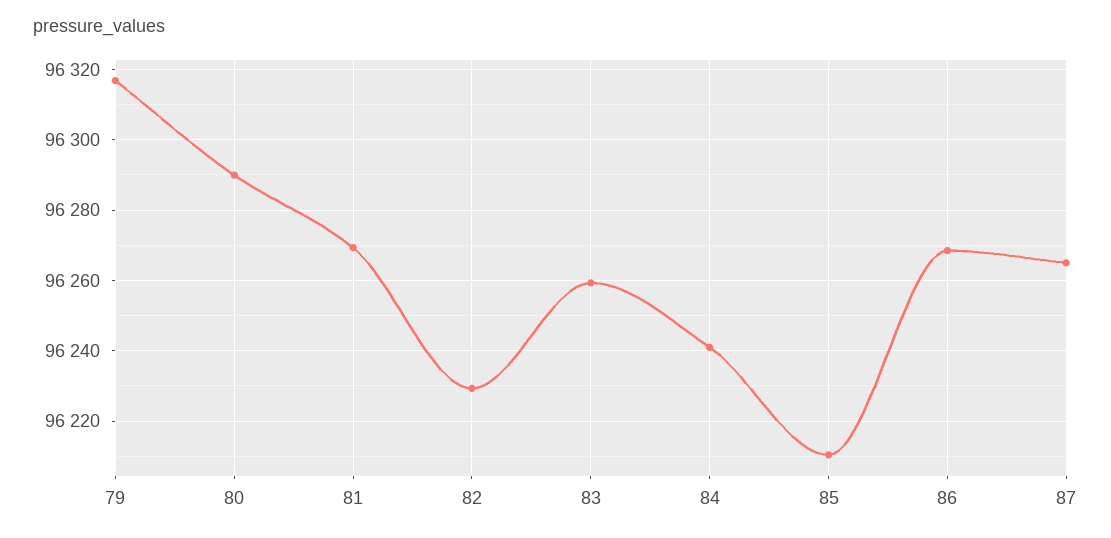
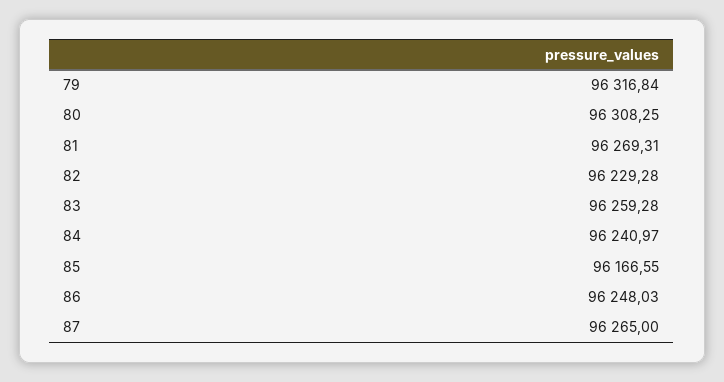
  {
    "79": 96316.84,
-   "80": 96290,
+   "80": 96308.25,
    "81": 96269.31,
    "82": 96229.28,
    "83": 96259.28,
    "84": 96240.97,
-   "85": 96210,
+   "85": 96166.55,
-   "86": 96268,
+   "86": 96248.03,
    "87": 96265
  }

